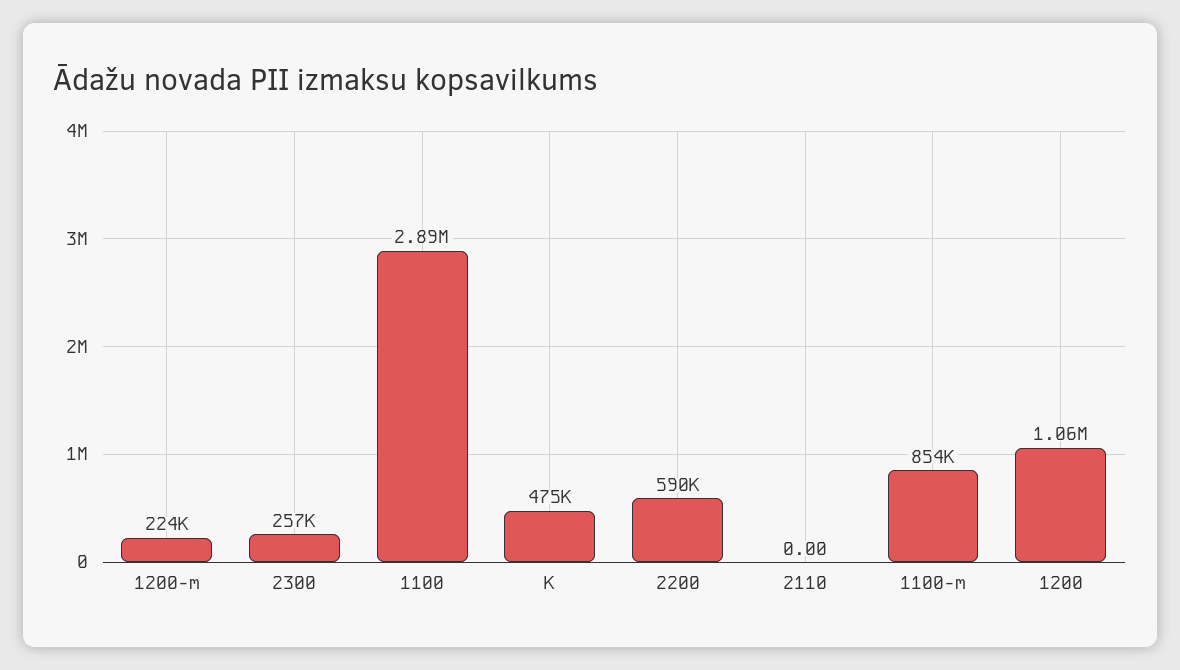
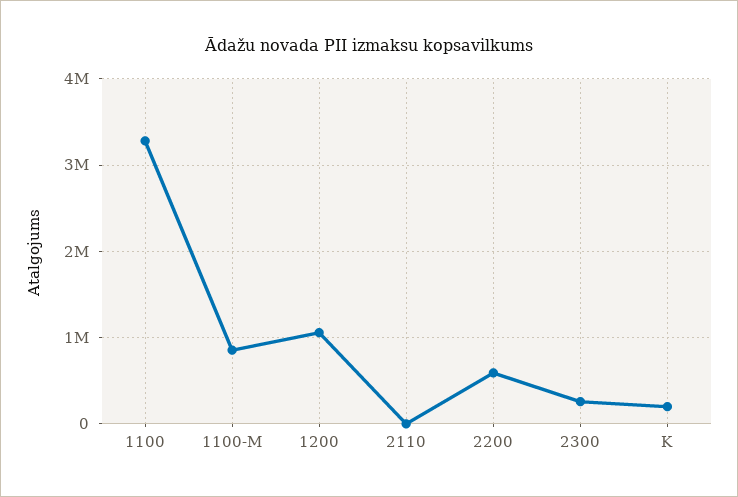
  {
-   "1200-m": 224000,
    "2300": 257000,
-   "1100": 2890000,
+   "1100": 3300000,
-   "K": 475000,
+   "K": 200000,
    "2200": 590000,
    "2110": 0,
    "1100-m": 854000,
    "1200": 1060000
  }

